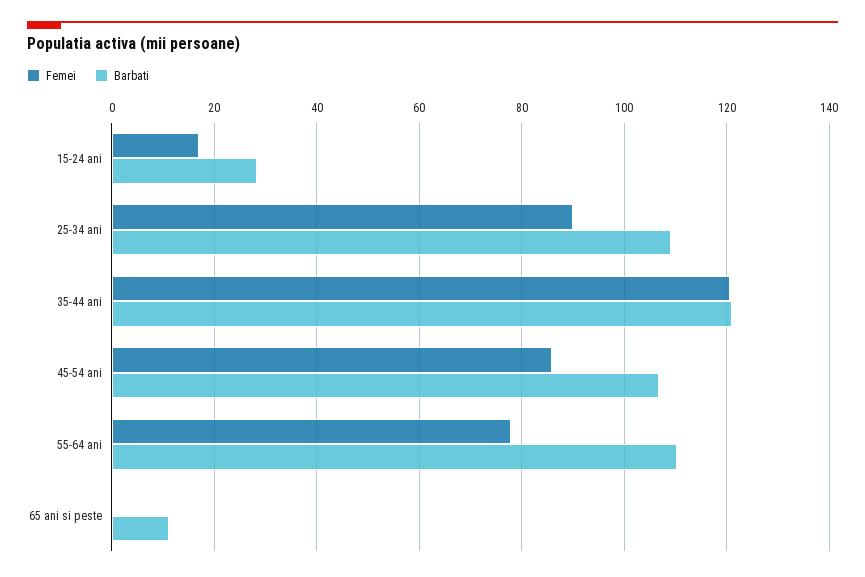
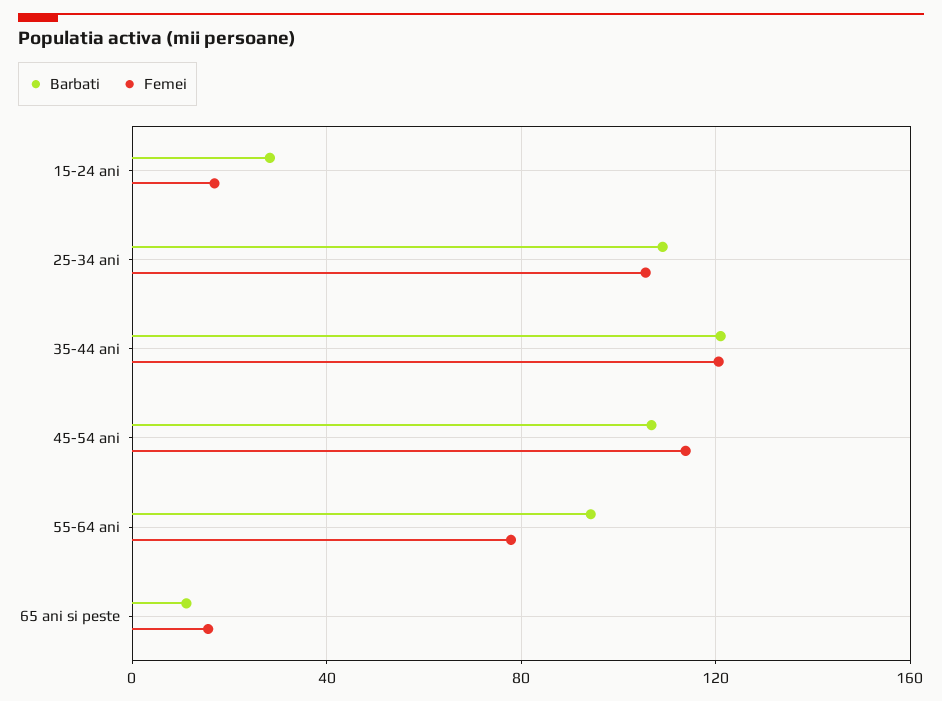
  {
    "Femei": {
      "15-24 ani": 16,
-     "25-34 ani": 90,
+     "25-34 ani": 105,
      "35-44 ani": 120,
-     "45-54 ani": 86,
+     "45-54 ani": 115,
      "55-64 ani": 78,
-     "65 ani si peste": 0
+     "65 ani si peste": 15
    },
    "Barbati": {
      "15-24 ani": 28,
      "25-34 ani": 110,
      "35-44 ani": 122,
      "45-54 ani": 106,
-     "55-64 ani": 110,
+     "55-64 ani": 95,
      "65 ani si peste": 12
    }
  }

